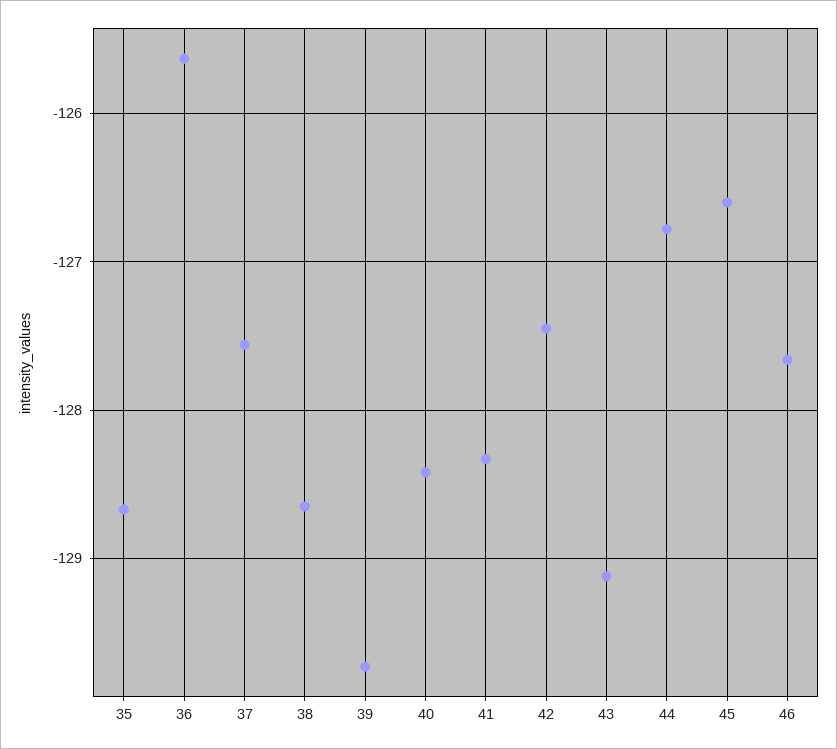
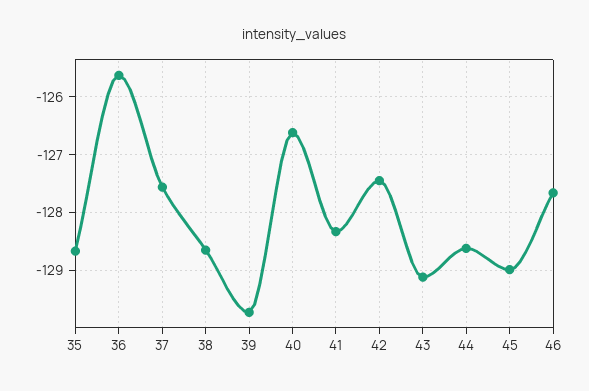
  {
    "35": -128.7,
    "36": -125.6,
    "37": -127.6,
    "38": -128.7,
    "39": -129.7,
-   "40": -128.4,
+   "40": -126.6,
    "41": -128.3,
    "42": -127.5,
    "43": -129.1,
-   "44": -126.8,
+   "44": -128.6,
-   "45": -126.6,
+   "45": -129,
    "46": -127.7
  }

